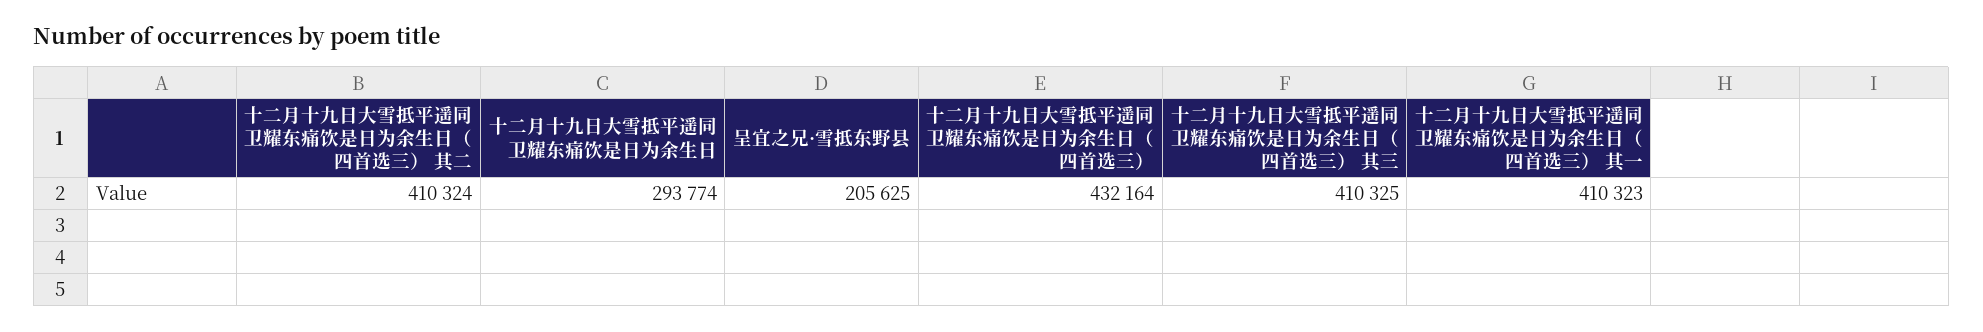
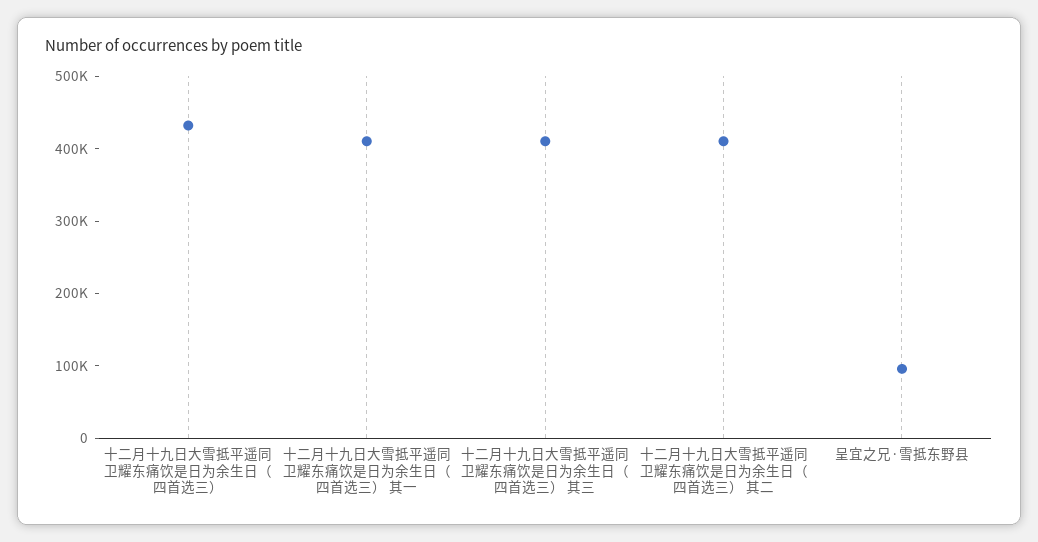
  {
    "十二月十九日大雪抵平遥同卫耀东痛饮是日为余生日（四首选三） 其二": 410324,
-   "十二月十九日大雪抵平遥同卫耀东痛饮是日为余生日": 293774,
-   "呈宜之兄·雪抵东野县": 205625,
+   "呈宜之兄·雪抵东野县": 100000,
    "十二月十九日大雪抵平遥同卫耀东痛饮是日为余生日（四首选三）": 432164,
    "十二月十九日大雪抵平遥同卫耀东痛饮是日为余生日（四首选三） 其三": 410325,
    "十二月十九日大雪抵平遥同卫耀东痛饮是日为余生日（四首选三） 其一": 410323
  }

